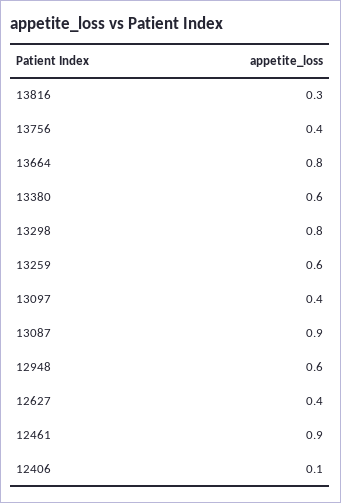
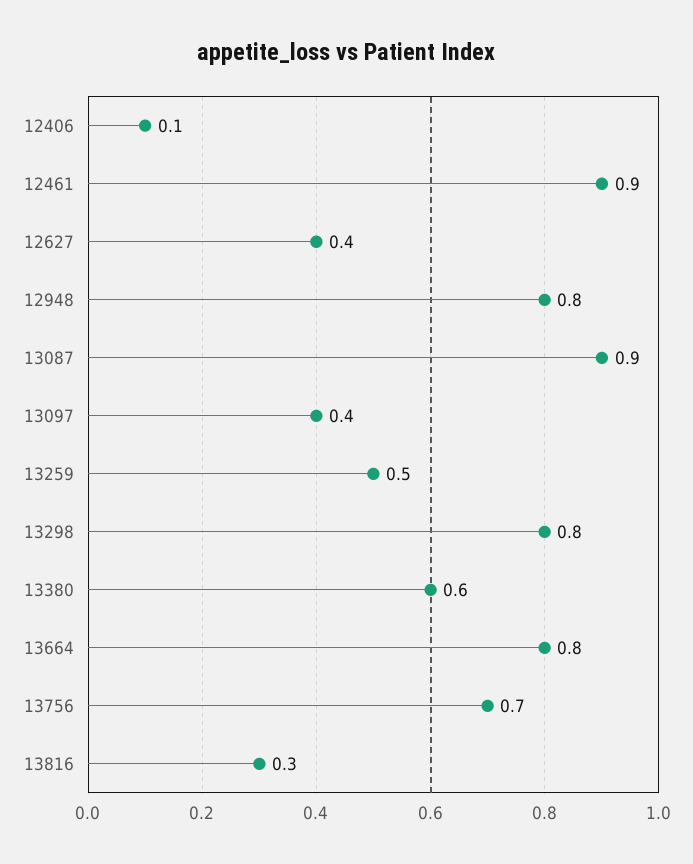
  {
    "13816": 0.3,
-   "13756": 0.4,
+   "13756": 0.7,
    "13664": 0.8,
    "13380": 0.6,
    "13298": 0.8,
-   "13259": 0.6,
+   "13259": 0.5,
    "13097": 0.4,
    "13087": 0.9,
-   "12948": 0.6,
+   "12948": 0.8,
    "12627": 0.4,
    "12461": 0.9,
    "12406": 0.1
  }

